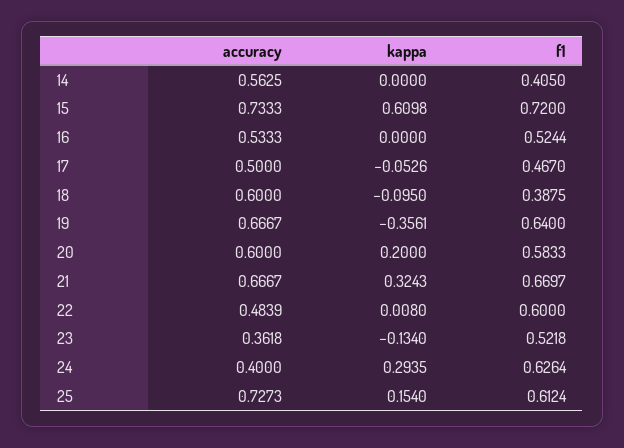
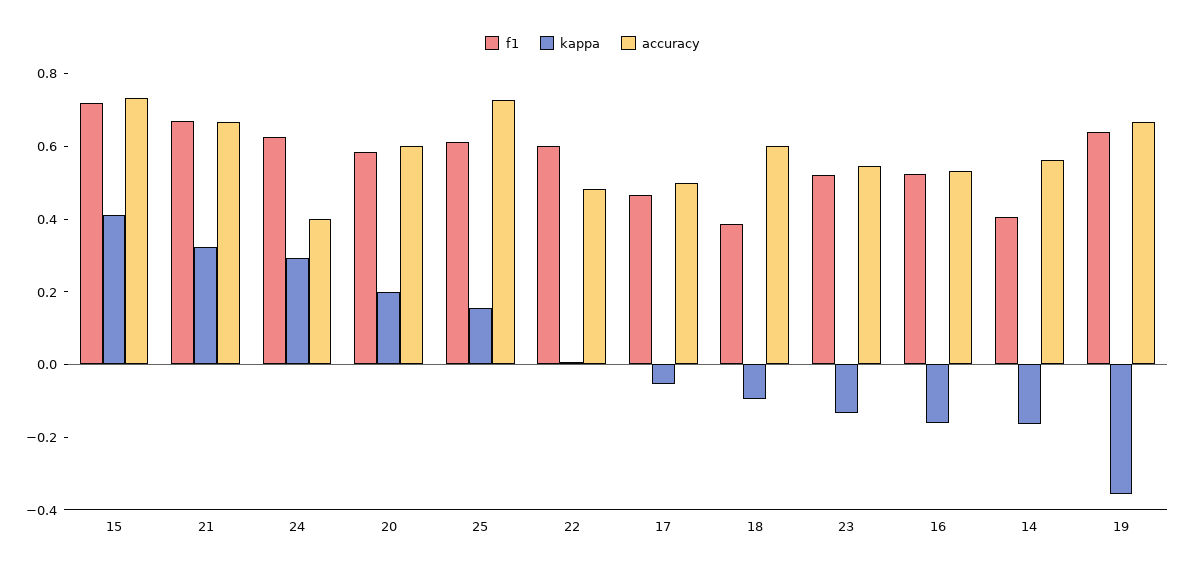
  {
    "accuracy": {
      "14": 0.5625,
      "15": 0.7333,
      "16": 0.5333,
      "17": 0.5,
      "18": 0.6,
      "19": 0.6667,
      "20": 0.6,
      "21": 0.6667,
      "22": 0.4839,
-     "23": 0.3618,
+     "23": 0.55,
      "24": 0.4,
      "25": 0.7273
    },
    "kappa": {
-     "14": 0,
+     "14": -0.15,
-     "15": 0.6098,
+     "15": 0.4,
-     "16": 0,
+     "16": -0.15,
      "17": -0.0526,
      "18": -0.095,
      "19": -0.3561,
      "20": 0.2,
      "21": 0.3243,
      "22": 0.008,
      "23": -0.134,
      "24": 0.2935,
      "25": 0.154
    },
    "f1": {
      "14": 0.405,
      "15": 0.72,
      "16": 0.5244,
      "17": 0.467,
      "18": 0.3875,
      "19": 0.64,
      "20": 0.5833,
      "21": 0.6697,
      "22": 0.6,
      "23": 0.5218,
      "24": 0.6264,
      "25": 0.6124
    }
  }

